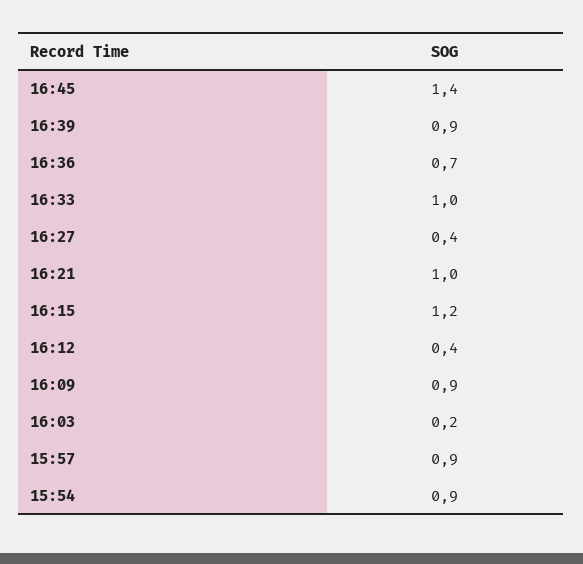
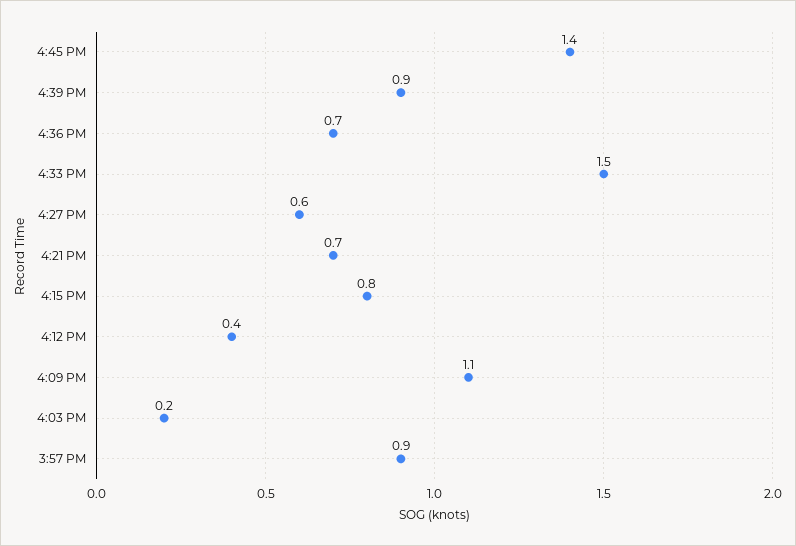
  {
    "16:45": 1.4,
    "16:39": 0.9,
    "16:36": 0.7,
-   "16:33": 1,
+   "16:33": 1.5,
-   "16:27": 0.4,
+   "16:27": 0.6,
-   "16:21": 1,
+   "16:21": 0.7,
-   "16:15": 1.2,
+   "16:15": 0.8,
    "16:12": 0.4,
-   "16:09": 0.9,
+   "16:09": 1.1,
    "16:03": 0.2,
-   "15:57": 0.9,
+   "15:57": 0.9
-   "15:54": 0.9
  }

